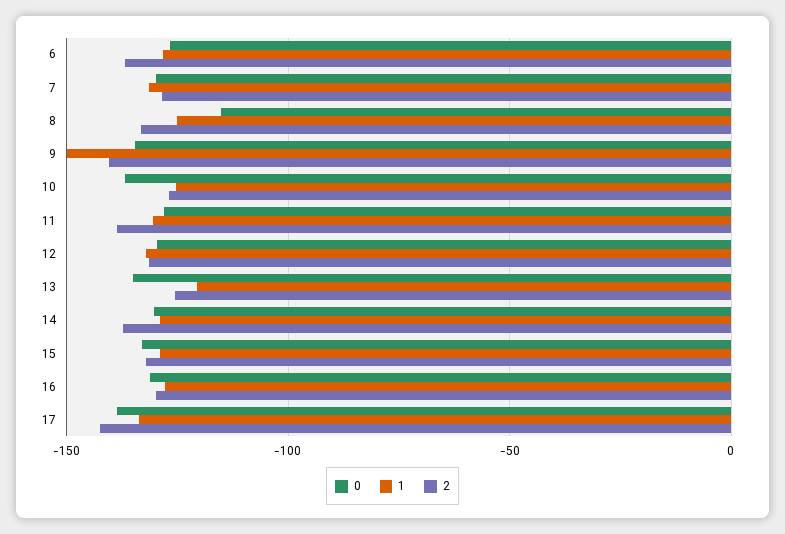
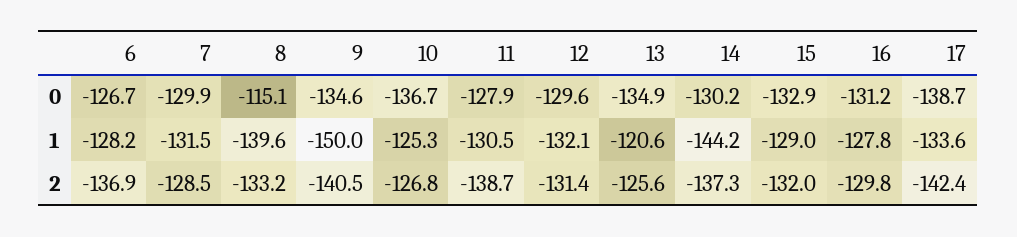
  {
    "0": {
      "6": -126.7,
      "7": -129.9,
      "8": -115.1,
      "9": -134.6,
      "10": -136.7,
      "11": -127.9,
      "12": -129.6,
      "13": -134.9,
      "14": -130.2,
      "15": -132.9,
      "16": -131.2,
      "17": -138.7
    },
    "1": {
      "6": -128.2,
      "7": -131.5,
-     "8": -125,
+     "8": -139.6,
      "9": -150,
      "10": -125.3,
      "11": -130.5,
      "12": -132.1,
      "13": -120.6,
-     "14": -130,
+     "14": -144.2,
      "15": -129,
      "16": -127.8,
      "17": -133.6
    },
    "2": {
      "6": -136.9,
      "7": -128.5,
      "8": -133.2,
      "9": -140.5,
      "10": -126.8,
      "11": -138.7,
      "12": -131.4,
      "13": -125.6,
      "14": -137.3,
      "15": -132,
      "16": -129.8,
      "17": -142.4
    }
  }

